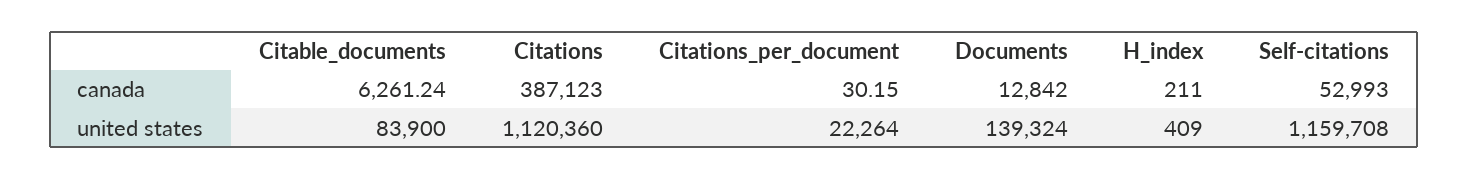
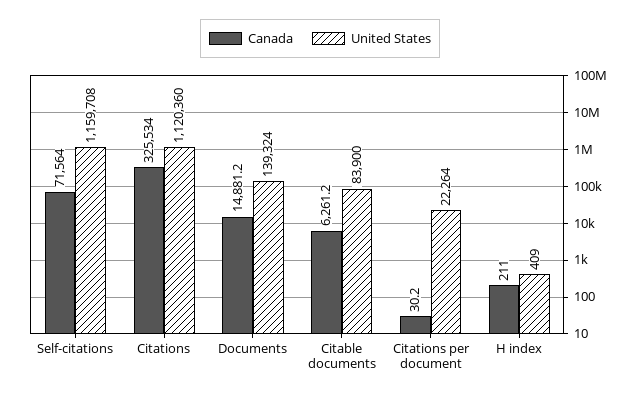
  {
    "canada": {
      "Citable_documents": 6261.24,
-     "Citations": 387123,
+     "Citations": 325534,
      "Citations_per_document": 30.15,
-     "Documents": 12842,
+     "Documents": 14881.2,
      "H_index": 211,
-     "Self-citations": 52993
+     "Self-citations": 71564
    },
    "united states": {
      "Citable_documents": 83900,
      "Citations": 1120360,
      "Citations_per_document": 22264,
      "Documents": 139324,
      "H_index": 409,
      "Self-citations": 1159708
    }
  }

